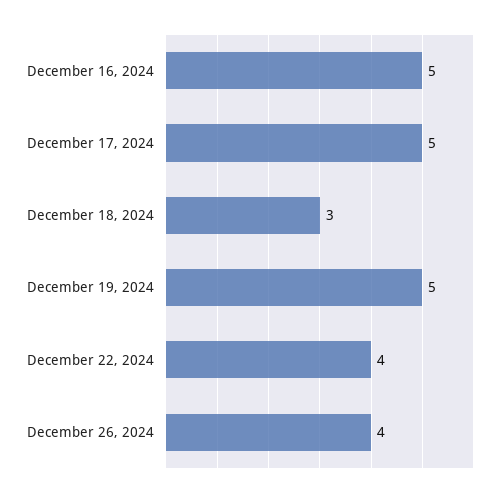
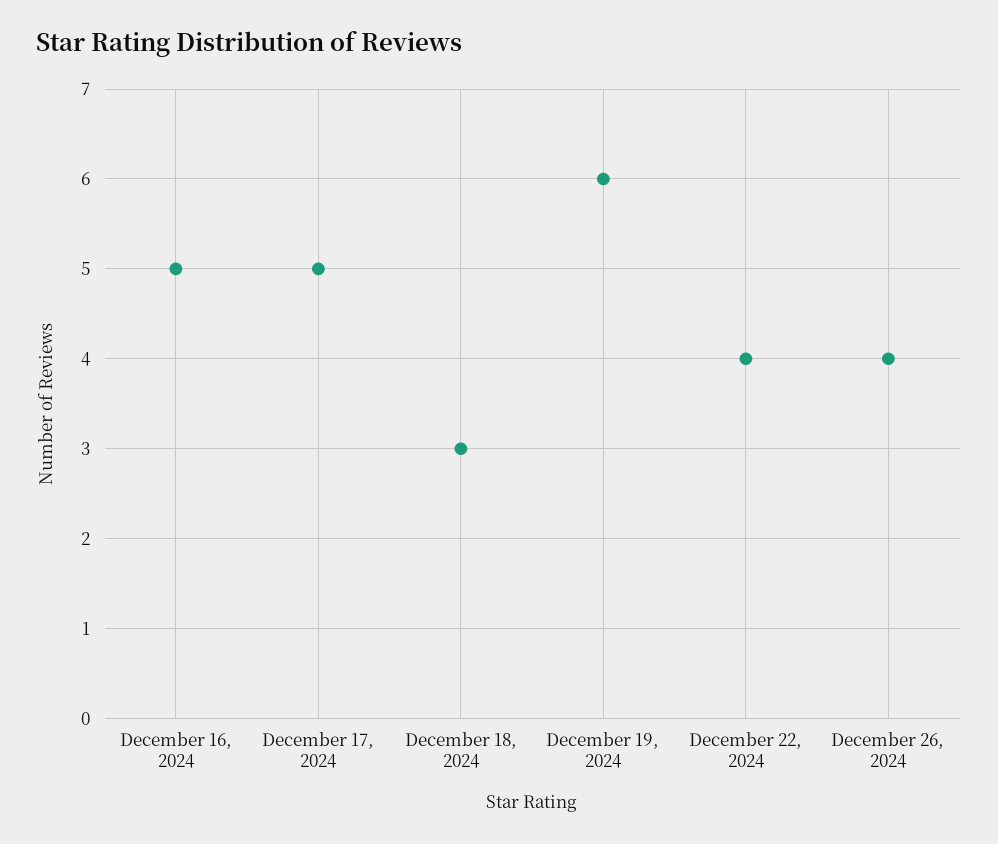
  {
    "December 16, 2024": 5,
    "December 17, 2024": 5,
    "December 18, 2024": 3,
-   "December 19, 2024": 5,
+   "December 19, 2024": 6,
    "December 22, 2024": 4,
    "December 26, 2024": 4
  }

